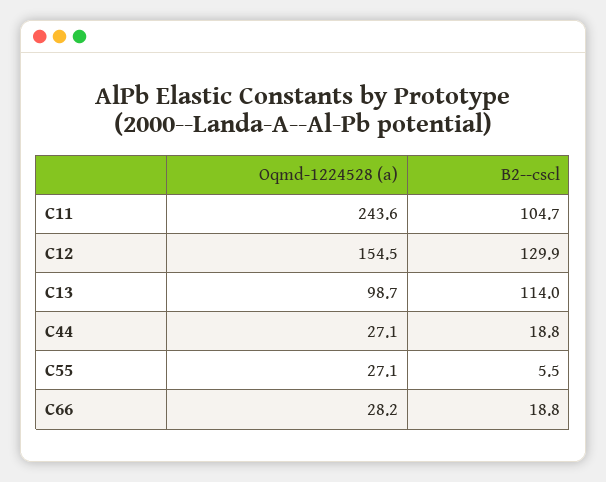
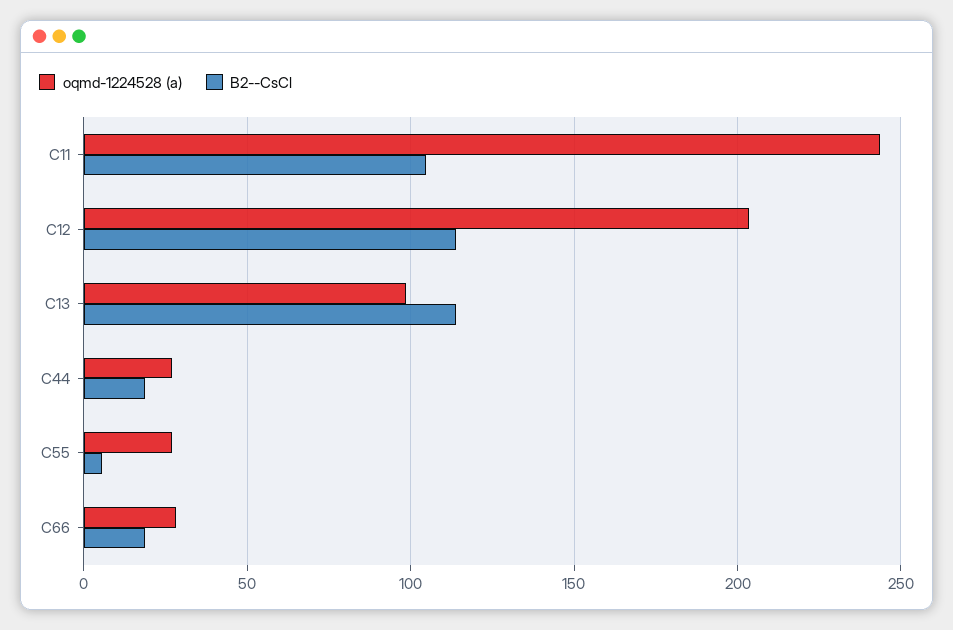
  {
    "Oqmd-1224528 (a)": {
      "C11": 243.6,
-     "C12": 154.5,
+     "C12": 205,
      "C13": 98.7,
      "C44": 27.1,
      "C55": 27.1,
      "C66": 28.2
    },
    "B2--cscl": {
      "C11": 104.7,
-     "C12": 129.9,
+     "C12": 115,
      "C13": 114,
      "C44": 18.8,
      "C55": 5.5,
      "C66": 18.8
    }
  }

